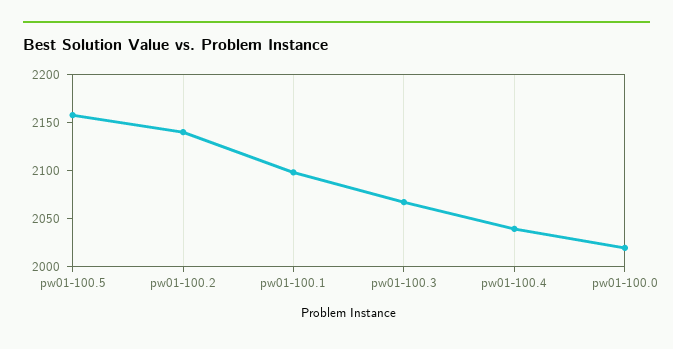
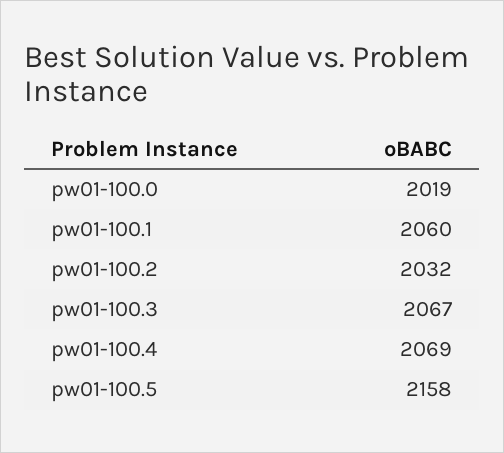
  {
    "pw01-100.5": 2158,
-   "pw01-100.2": 2140,
+   "pw01-100.2": 2032,
-   "pw01-100.1": 2100,
+   "pw01-100.1": 2060,
    "pw01-100.3": 2067,
-   "pw01-100.4": 2040,
+   "pw01-100.4": 2069,
    "pw01-100.0": 2019
  }

